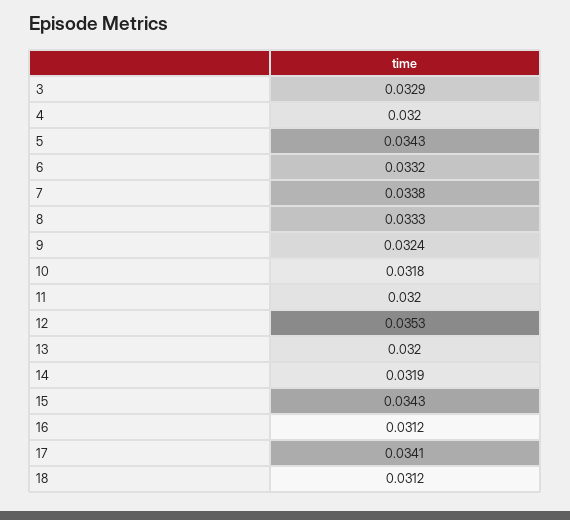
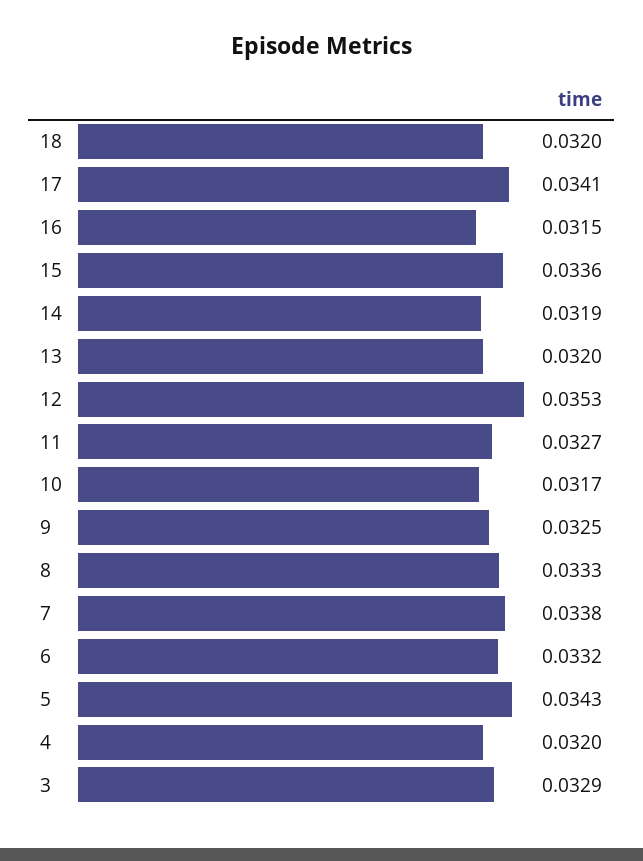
  {
    "3": 0.0329,
    "4": 0.032,
    "5": 0.0343,
    "6": 0.0332,
    "7": 0.0338,
    "8": 0.0333,
-   "9": 0.0324,
+   "9": 0.0325,
-   "10": 0.0318,
+   "10": 0.0317,
-   "11": 0.032,
+   "11": 0.0327,
    "12": 0.0353,
    "13": 0.032,
    "14": 0.0319,
-   "15": 0.0343,
+   "15": 0.0336,
-   "16": 0.0312,
+   "16": 0.0315,
    "17": 0.0341,
-   "18": 0.0312
+   "18": 0.032
  }

